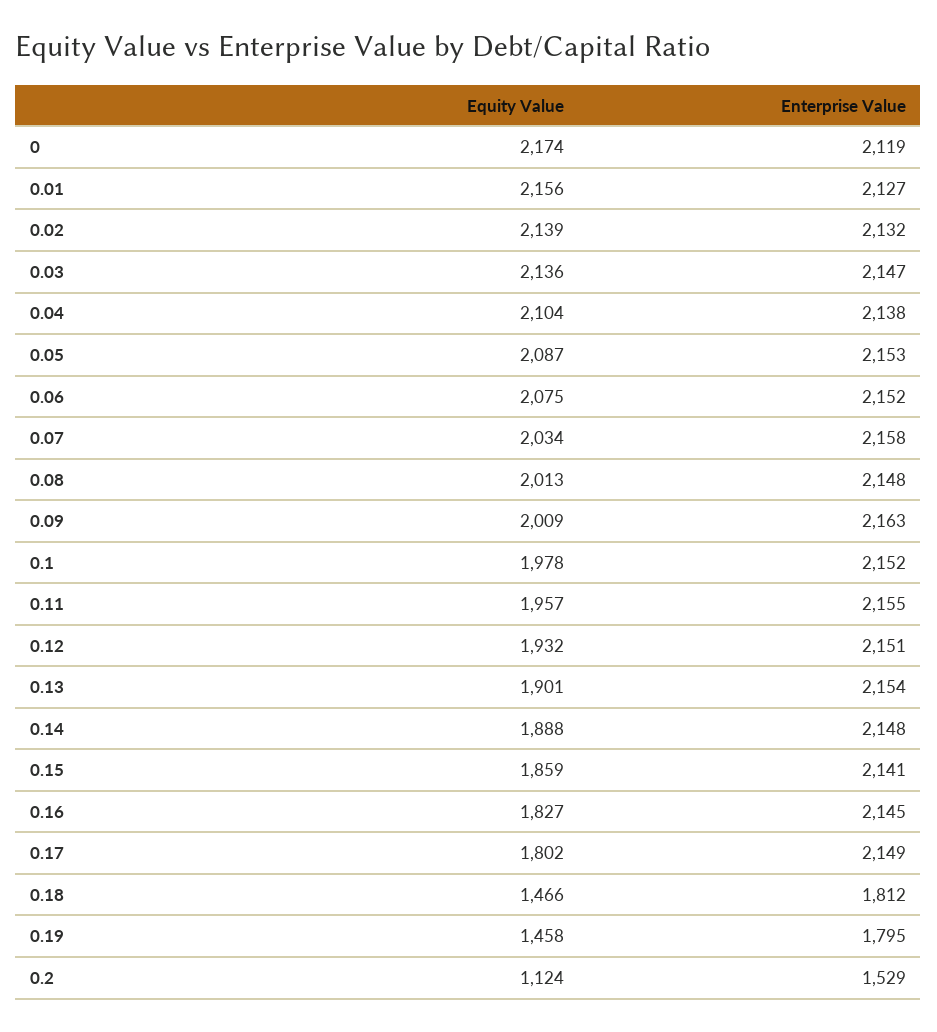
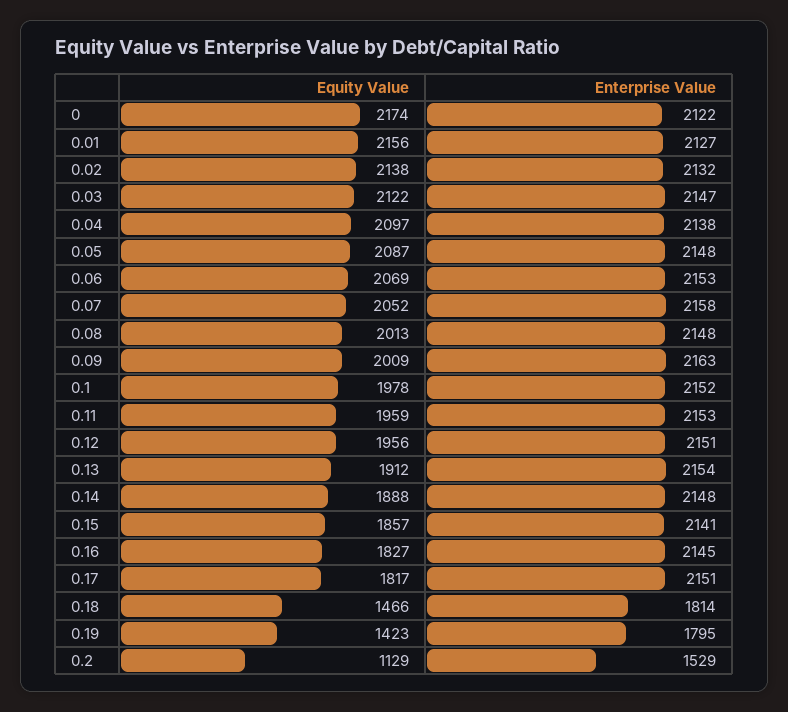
  {
    "Equity Value": {
      "0": 2174,
      "0.01": 2156,
-     "0.02": 2139,
+     "0.02": 2138,
-     "0.03": 2136,
+     "0.03": 2122,
-     "0.04": 2104,
+     "0.04": 2097,
      "0.05": 2087,
-     "0.06": 2075,
+     "0.06": 2069,
-     "0.07": 2034,
+     "0.07": 2052,
      "0.08": 2013,
      "0.09": 2009,
      "0.1": 1978,
-     "0.11": 1957,
+     "0.11": 1959,
-     "0.12": 1932,
+     "0.12": 1956,
-     "0.13": 1901,
+     "0.13": 1912,
      "0.14": 1888,
-     "0.15": 1859,
+     "0.15": 1857,
      "0.16": 1827,
-     "0.17": 1802,
+     "0.17": 1817,
      "0.18": 1466,
-     "0.19": 1458,
+     "0.19": 1423,
-     "0.2": 1124
+     "0.2": 1129
    },
    "Enterprise Value": {
-     "0": 2119,
+     "0": 2122,
      "0.01": 2127,
      "0.02": 2132,
      "0.03": 2147,
      "0.04": 2138,
-     "0.05": 2153,
+     "0.05": 2148,
-     "0.06": 2152,
+     "0.06": 2153,
      "0.07": 2158,
      "0.08": 2148,
      "0.09": 2163,
      "0.1": 2152,
-     "0.11": 2155,
+     "0.11": 2153,
      "0.12": 2151,
      "0.13": 2154,
      "0.14": 2148,
      "0.15": 2141,
      "0.16": 2145,
-     "0.17": 2149,
+     "0.17": 2151,
-     "0.18": 1812,
+     "0.18": 1814,
      "0.19": 1795,
      "0.2": 1529
    }
  }

